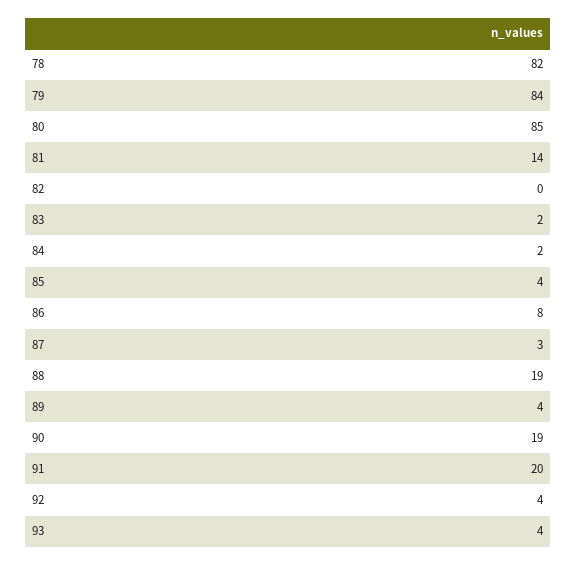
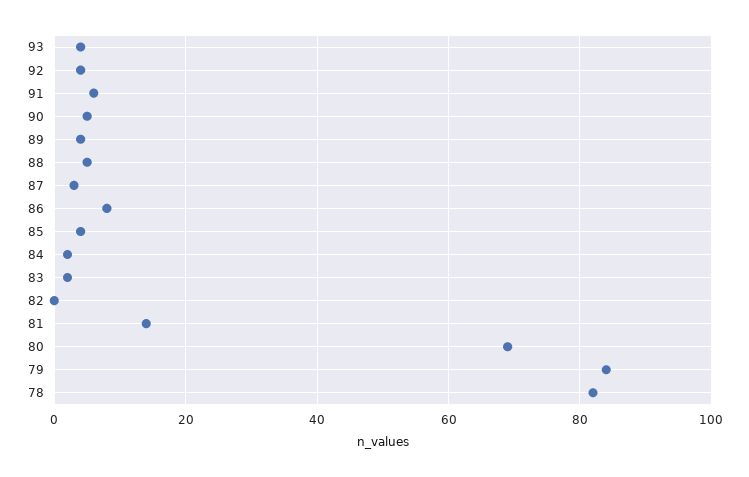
  {
    "78": 82,
    "79": 84,
-   "80": 85,
+   "80": 70,
    "81": 14,
    "82": 0,
    "83": 2,
    "84": 2,
    "85": 4,
    "86": 8,
    "87": 3,
-   "88": 19,
+   "88": 5,
    "89": 4,
-   "90": 19,
+   "90": 5,
-   "91": 20,
+   "91": 5,
    "92": 4,
    "93": 4
  }

